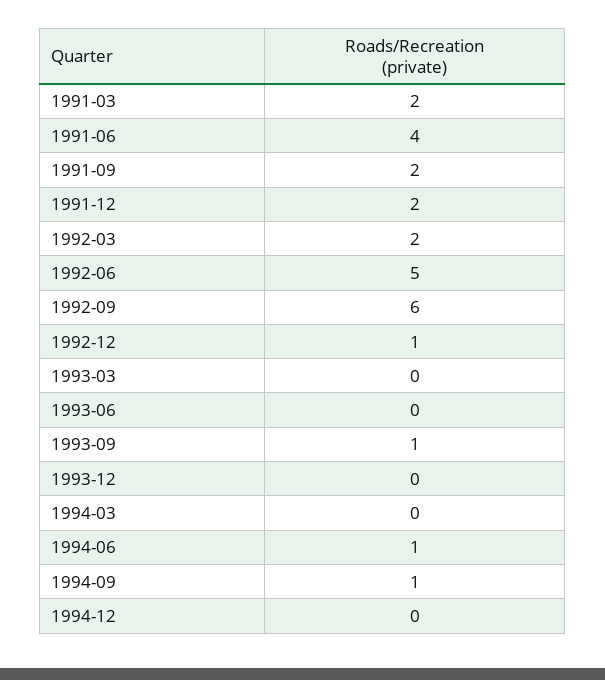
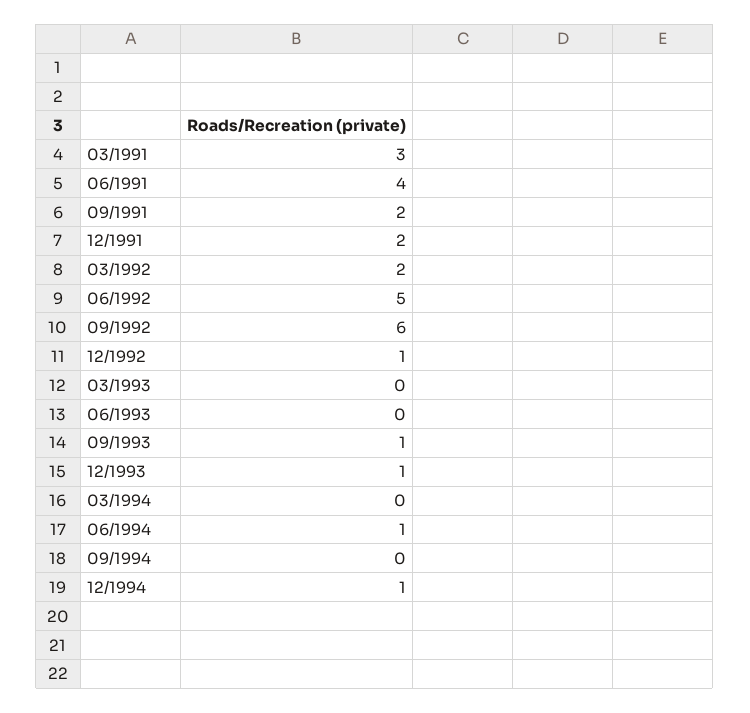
  {
-   "1991-03": 2,
+   "1991-03": 3,
    "1991-06": 4,
    "1991-09": 2,
    "1991-12": 2,
    "1992-03": 2,
    "1992-06": 5,
    "1992-09": 6,
    "1992-12": 1,
    "1993-03": 0,
    "1993-06": 0,
    "1993-09": 1,
-   "1993-12": 0,
+   "1993-12": 1,
    "1994-03": 0,
    "1994-06": 1,
-   "1994-09": 1,
+   "1994-09": 0,
-   "1994-12": 0
+   "1994-12": 1
  }

